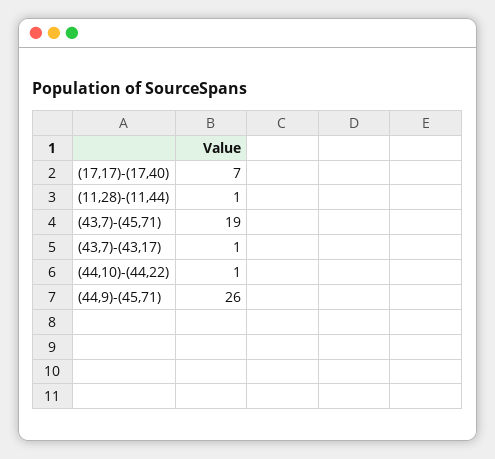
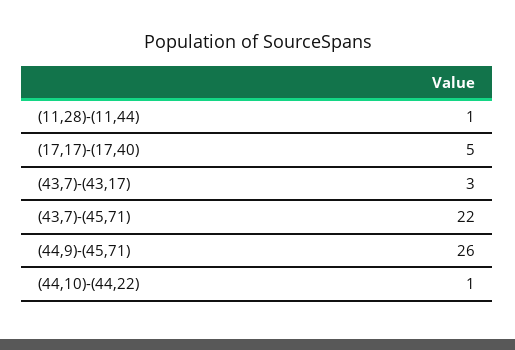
  {
-   "(17,17)-(17,40)": 7,
+   "(17,17)-(17,40)": 5,
    "(11,28)-(11,44)": 1,
-   "(43,7)-(45,71)": 19,
+   "(43,7)-(45,71)": 22,
-   "(43,7)-(43,17)": 1,
+   "(43,7)-(43,17)": 3,
    "(44,10)-(44,22)": 1,
    "(44,9)-(45,71)": 26
  }

